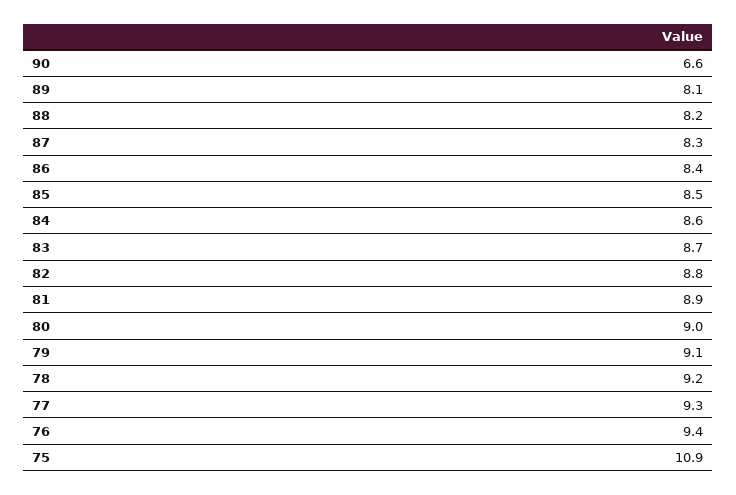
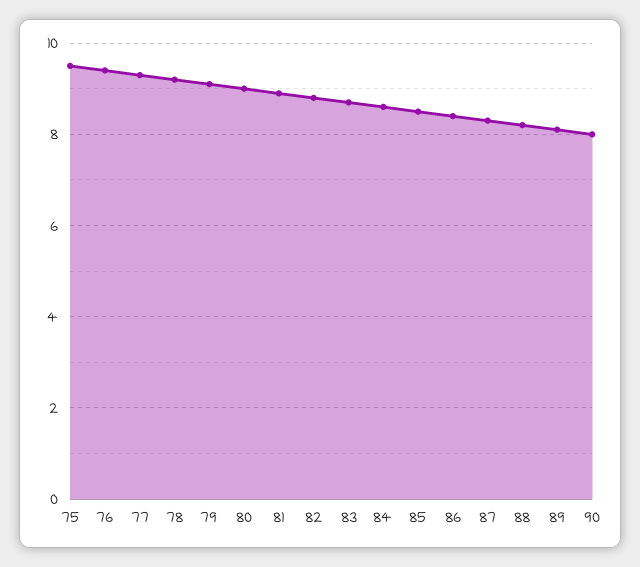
  {
-   "90": 6.6,
+   "90": 8,
    "89": 8.1,
    "88": 8.2,
    "87": 8.3,
    "86": 8.4,
    "85": 8.5,
    "84": 8.6,
    "83": 8.7,
    "82": 8.8,
    "81": 8.9,
    "80": 9,
    "79": 9.1,
    "78": 9.2,
    "77": 9.3,
    "76": 9.4,
-   "75": 10.9
+   "75": 9.5
  }

